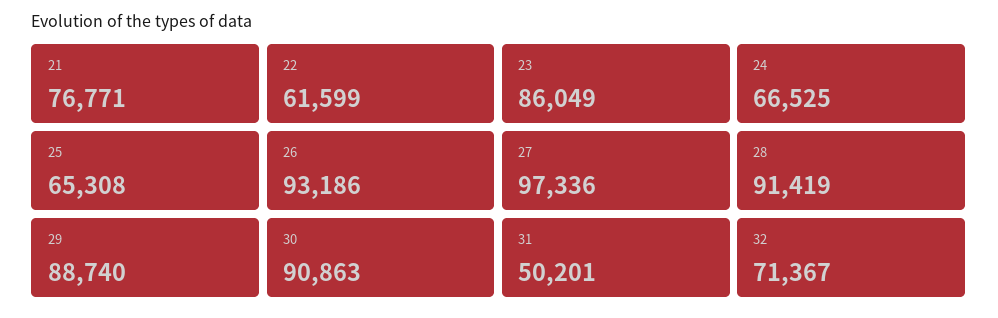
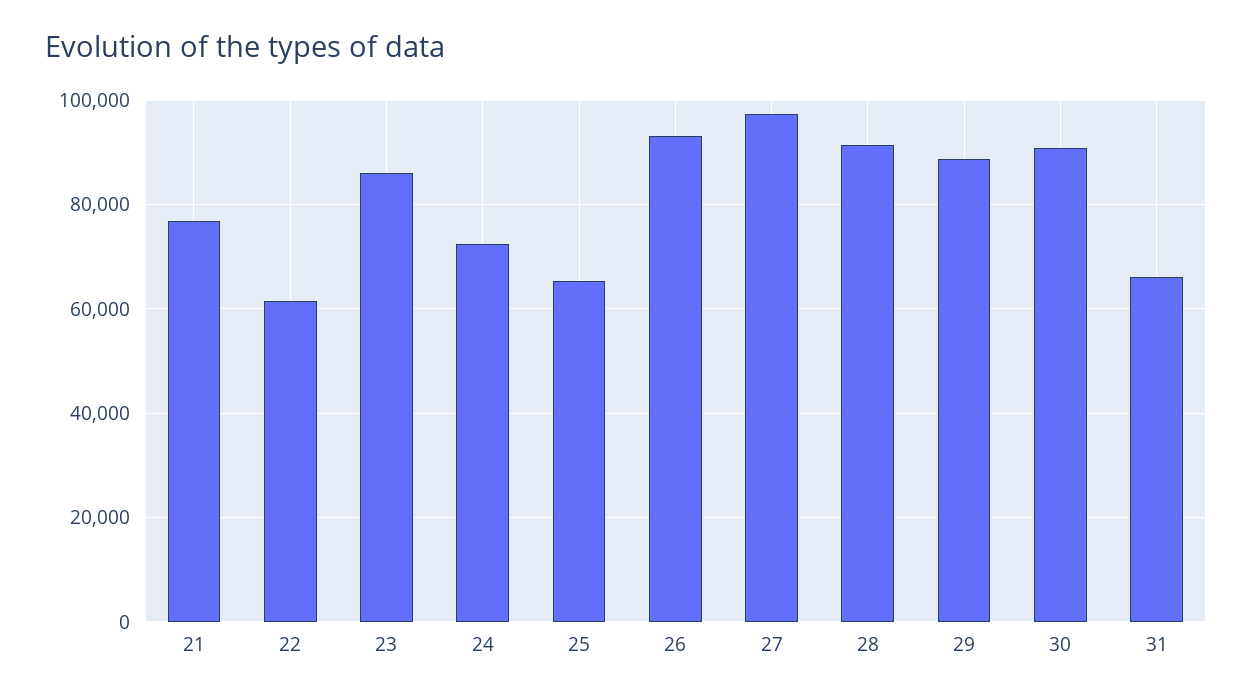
  {
    "21": 76771,
    "22": 61599,
    "23": 86049,
-   "24": 66525,
+   "24": 72000,
    "25": 65308,
    "26": 93186,
    "27": 97336,
    "28": 91419,
    "29": 88740,
    "30": 90863,
-   "31": 50201,
+   "31": 66000
-   "32": 71367
  }

